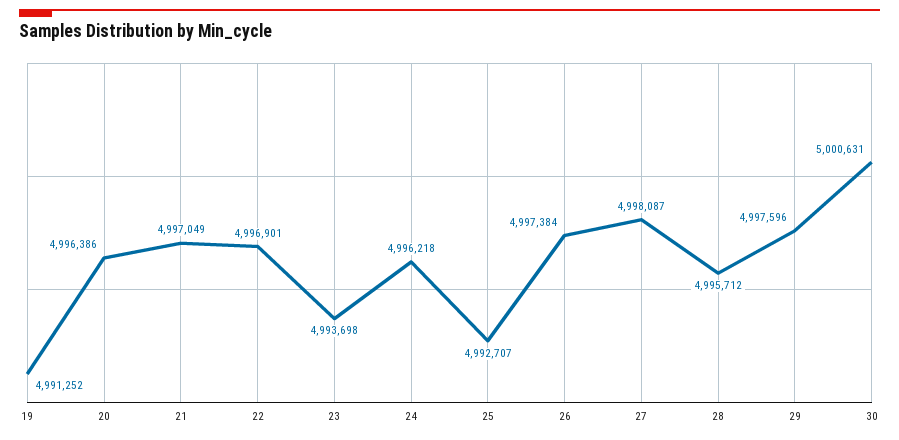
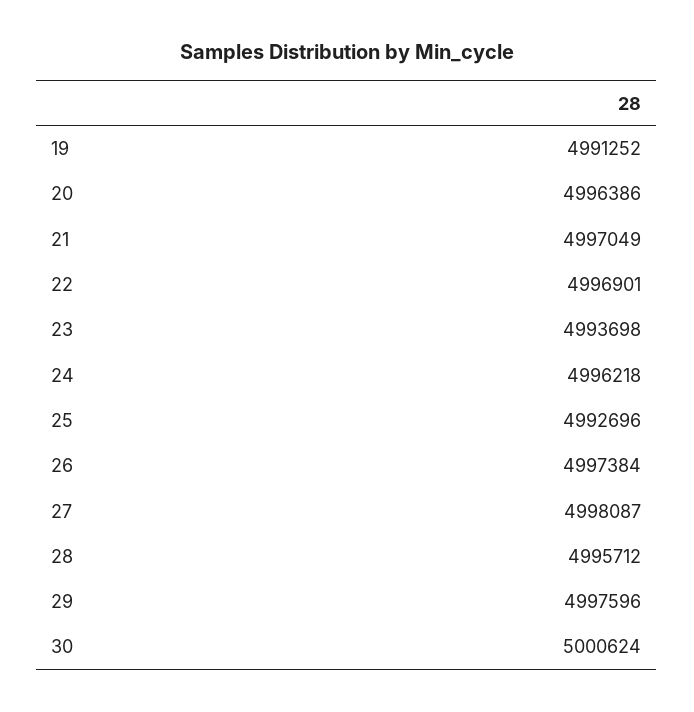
  {
    "19": 4991252,
    "20": 4996386,
    "21": 4997049,
    "22": 4996901,
    "23": 4993698,
    "24": 4996218,
-   "25": 4992707,
+   "25": 4992696,
    "26": 4997384,
    "27": 4998087,
    "28": 4995712,
    "29": 4997596,
-   "30": 5000631
+   "30": 5000624
  }

